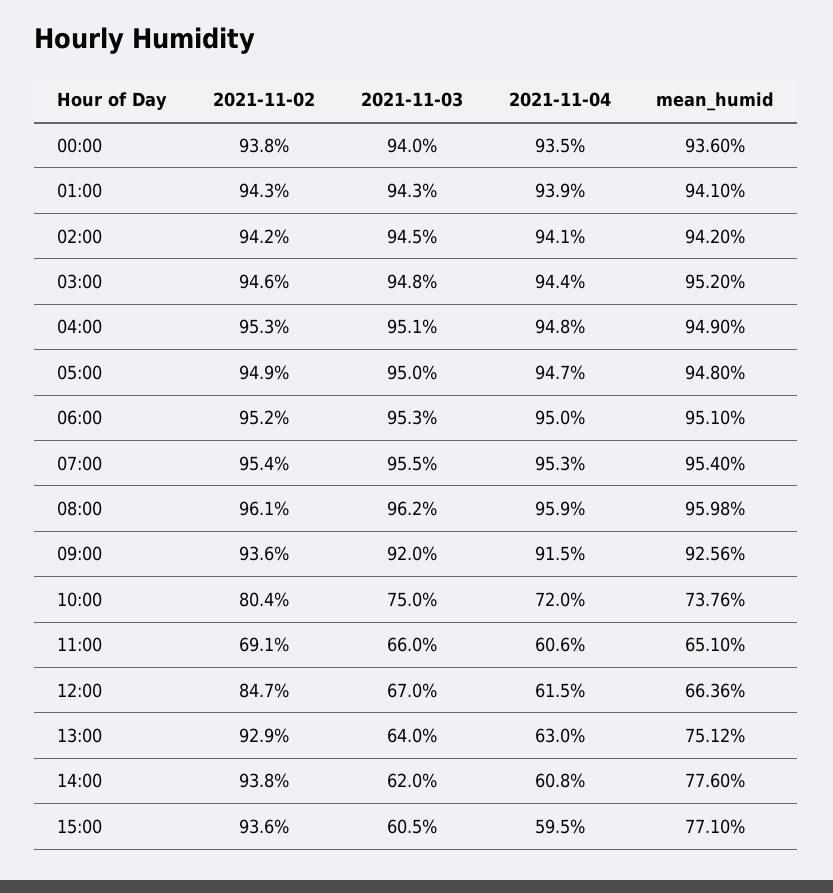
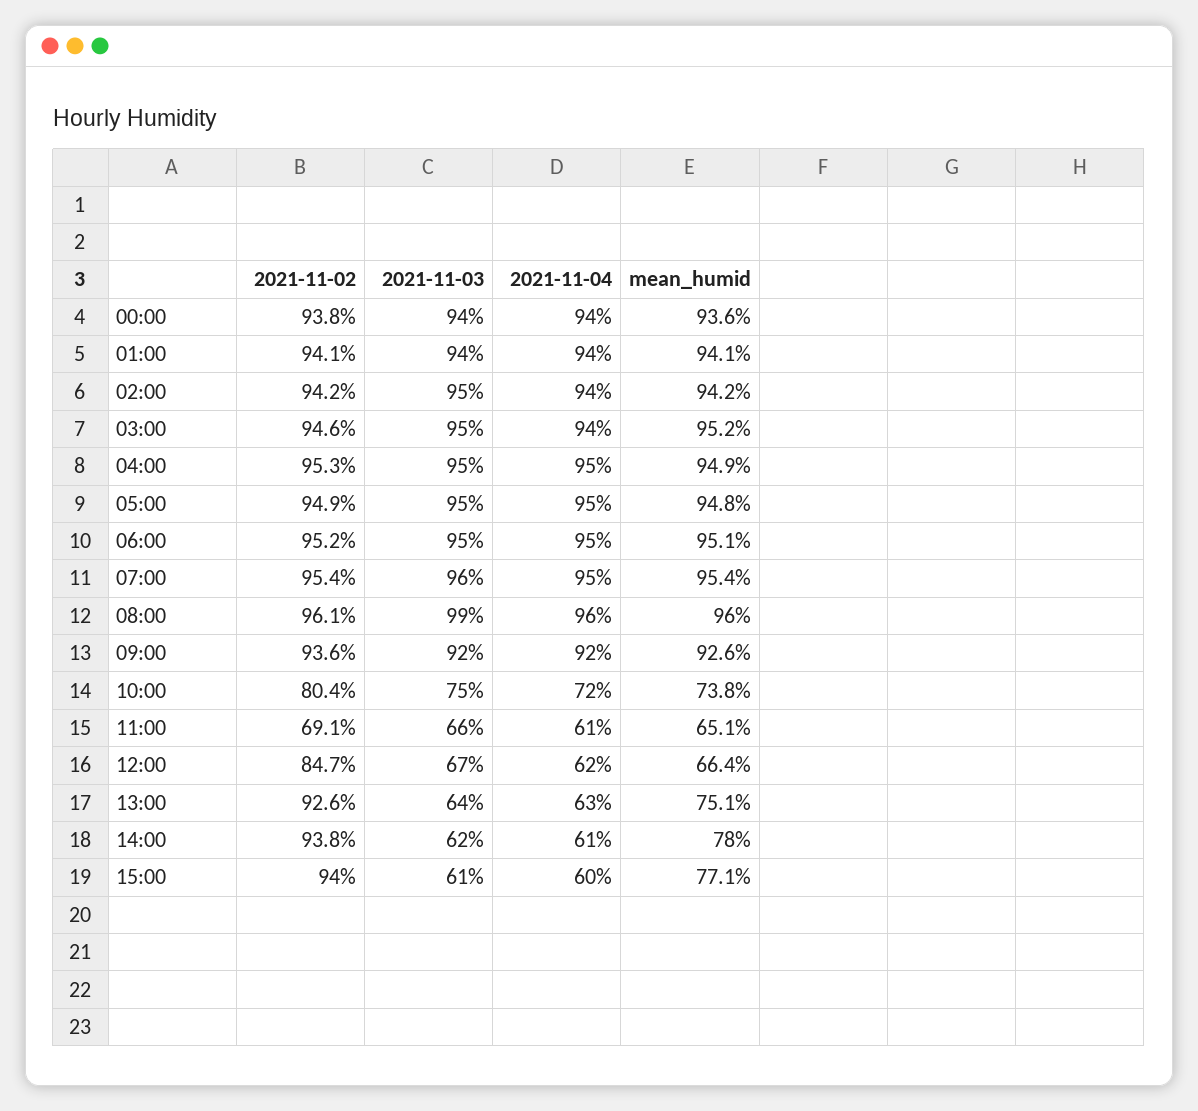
  {
    "2021-11-02": {
      "00:00": 93.8,
-     "01:00": 94.3,
+     "01:00": 94.1,
      "02:00": 94.2,
      "03:00": 94.6,
      "04:00": 95.3,
      "05:00": 94.9,
      "06:00": 95.2,
      "07:00": 95.4,
      "08:00": 96.1,
      "09:00": 93.6,
      "10:00": 80.4,
      "11:00": 69.1,
      "12:00": 84.7,
-     "13:00": 92.9,
+     "13:00": 92.6,
      "14:00": 93.8,
-     "15:00": 93.6
+     "15:00": 94
    },
    "2021-11-03": {
      "00:00": 94,
      "01:00": 94.3,
      "02:00": 94.5,
      "03:00": 94.8,
      "04:00": 95.1,
      "05:00": 95,
      "06:00": 95.3,
      "07:00": 95.5,
-     "08:00": 96.2,
+     "08:00": 99,
      "09:00": 92,
      "10:00": 75,
      "11:00": 66,
      "12:00": 67,
      "13:00": 64,
      "14:00": 62,
      "15:00": 60.5
    },
    "2021-11-04": {
      "00:00": 93.5,
      "01:00": 93.9,
      "02:00": 94.1,
      "03:00": 94.4,
      "04:00": 94.8,
      "05:00": 94.7,
      "06:00": 95,
      "07:00": 95.3,
      "08:00": 95.9,
      "09:00": 91.5,
      "10:00": 72,
      "11:00": 60.6,
      "12:00": 61.5,
      "13:00": 63,
      "14:00": 60.8,
      "15:00": 59.5
    },
    "mean_humid": {
      "00:00": 93.6,
      "01:00": 94.1,
      "02:00": 94.2,
      "03:00": 95.2,
      "04:00": 94.9,
      "05:00": 94.8,
      "06:00": 95.1,
      "07:00": 95.4,
      "08:00": 95.98,
      "09:00": 92.56,
      "10:00": 73.76,
      "11:00": 65.1,
      "12:00": 66.36,
      "13:00": 75.12,
-     "14:00": 77.6,
+     "14:00": 78,
      "15:00": 77.1
    }
  }

